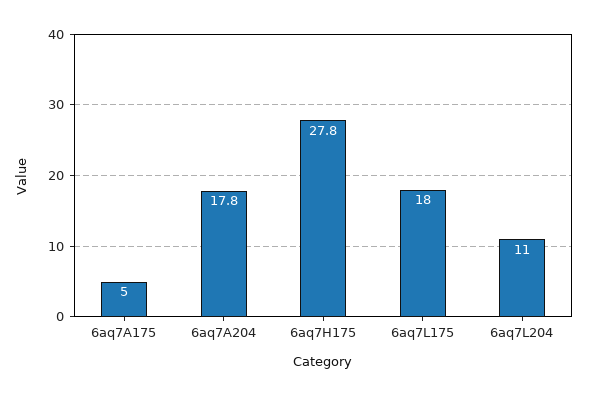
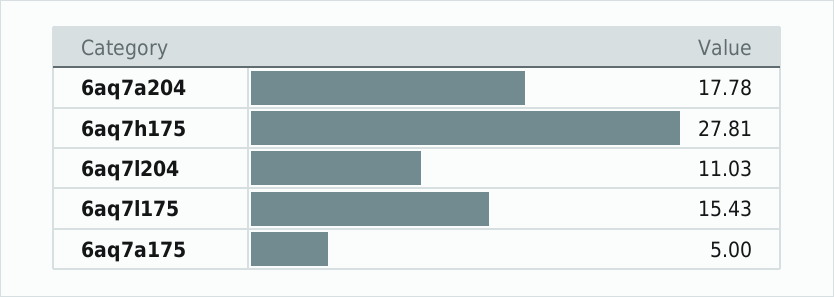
  {
    "6aq7A175": 5,
    "6aq7A204": 17.78,
    "6aq7H175": 27.81,
-   "6aq7L175": 18,
+   "6aq7L175": 15.43,
    "6aq7L204": 11.03
  }

